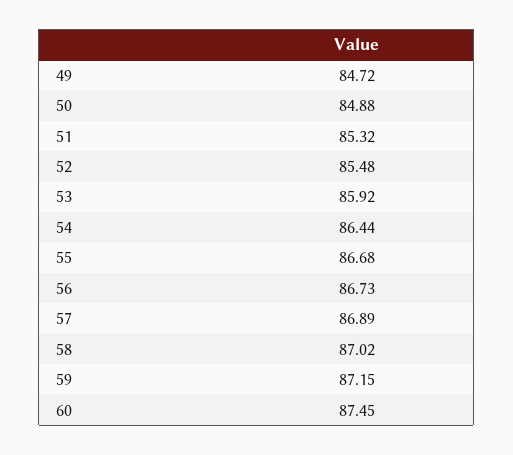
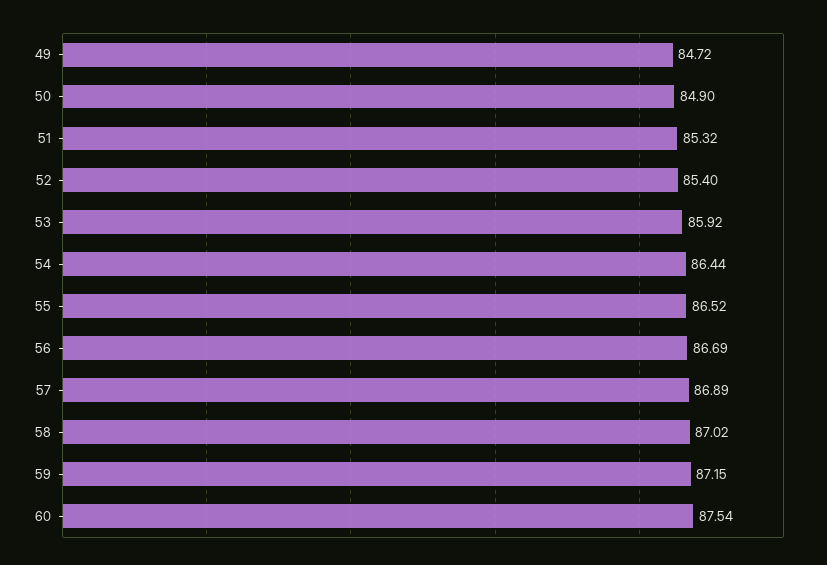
  {
    "49": 84.72,
-   "50": 84.88,
+   "50": 84.9,
    "51": 85.32,
-   "52": 85.48,
+   "52": 85.4,
    "53": 85.92,
    "54": 86.44,
-   "55": 86.68,
+   "55": 86.52,
-   "56": 86.73,
+   "56": 86.69,
    "57": 86.89,
    "58": 87.02,
    "59": 87.15,
-   "60": 87.45
+   "60": 87.54
  }

